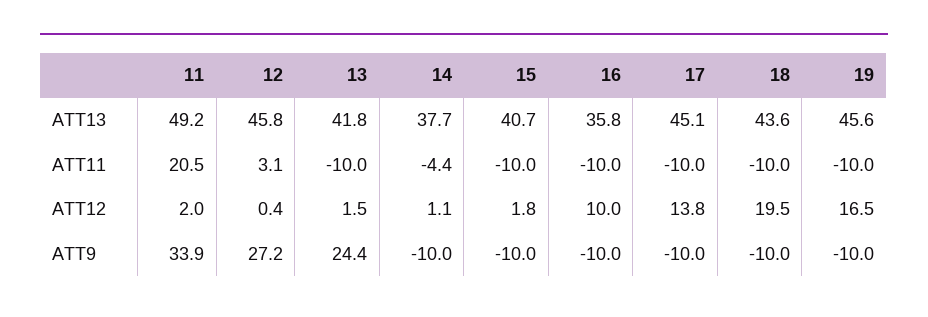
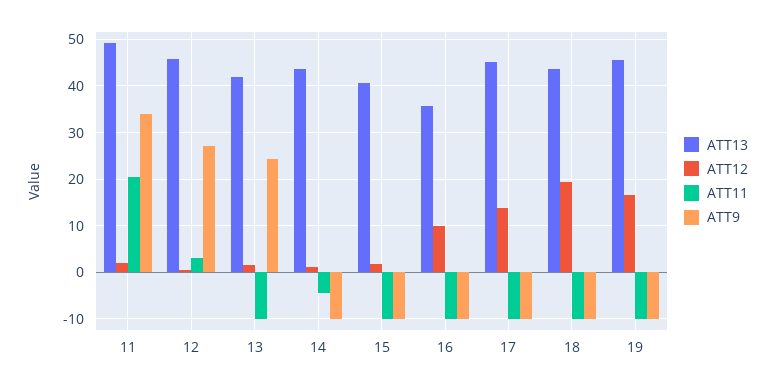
  {
    "ATT13": {
      "11": 49.2,
      "12": 45.8,
      "13": 41.8,
-     "14": 37.7,
+     "14": 44,
      "15": 40.7,
      "16": 35.8,
      "17": 45.1,
      "18": 43.6,
      "19": 45.6
    },
    "ATT11": {
      "11": 20.5,
      "12": 3.1,
      "13": -10,
      "14": -4.4,
      "15": -10,
      "16": -10,
      "17": -10,
      "18": -10,
      "19": -10
    },
    "ATT12": {
      "11": 2,
      "12": 0.4,
      "13": 1.5,
      "14": 1.1,
      "15": 1.8,
      "16": 10,
      "17": 13.8,
      "18": 19.5,
      "19": 16.5
    },
    "ATT9": {
      "11": 33.9,
      "12": 27.2,
      "13": 24.4,
      "14": -10,
      "15": -10,
      "16": -10,
      "17": -10,
      "18": -10,
      "19": -10
    }
  }

